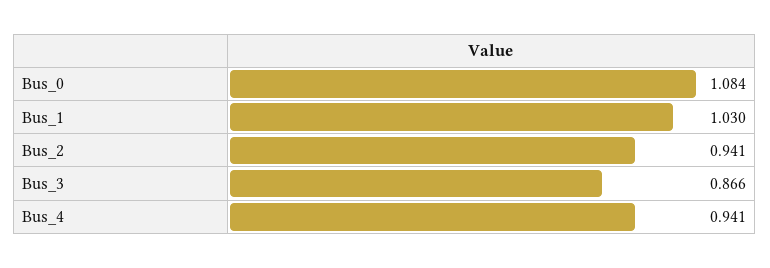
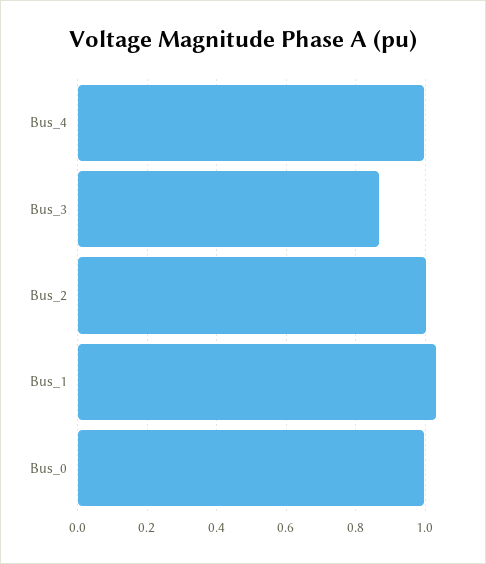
  {
-   "Bus_0": 1.084,
+   "Bus_0": 1,
    "Bus_1": 1.03,
-   "Bus_2": 0.941,
+   "Bus_2": 1,
    "Bus_3": 0.866,
-   "Bus_4": 0.941
+   "Bus_4": 1
  }

